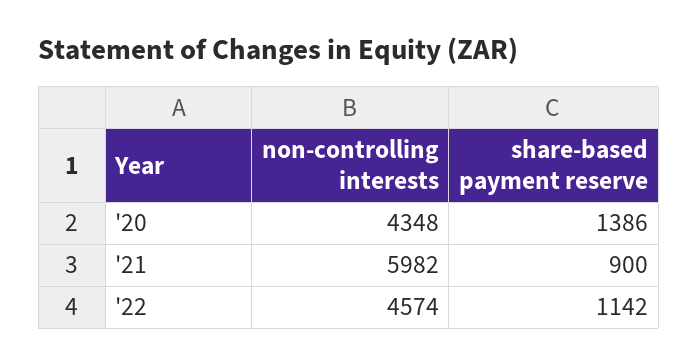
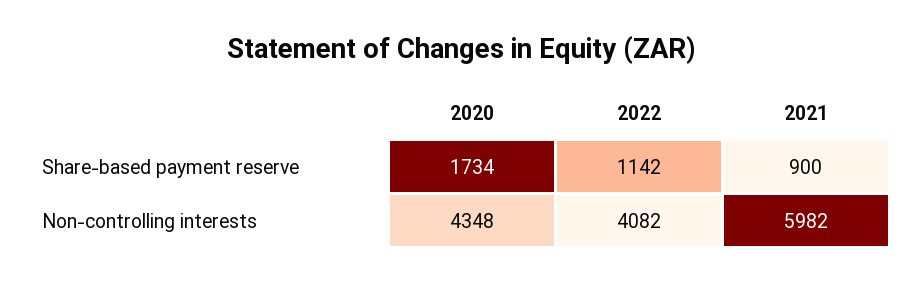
  {
    "non-controlling interests": {
      "'20": 4348,
      "'21": 5982,
-     "'22": 4574
+     "'22": 4082
    },
    "share-based payment reserve": {
-     "'20": 1386,
+     "'20": 1734,
      "'21": 900,
      "'22": 1142
    }
  }

